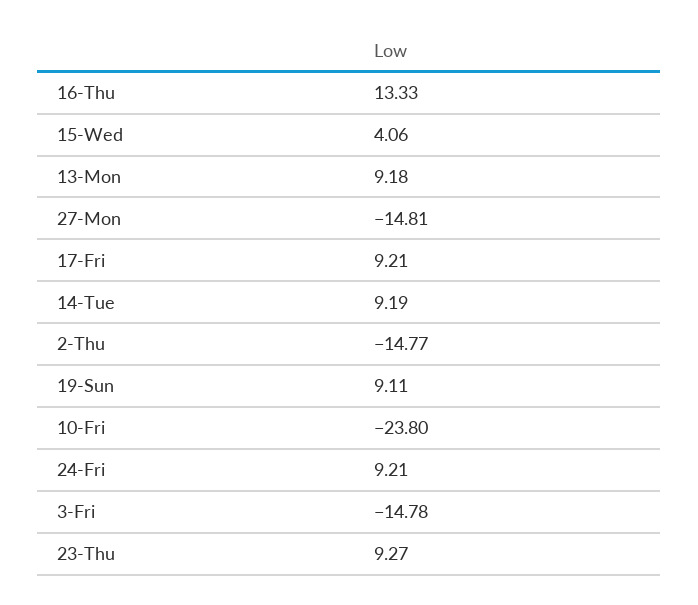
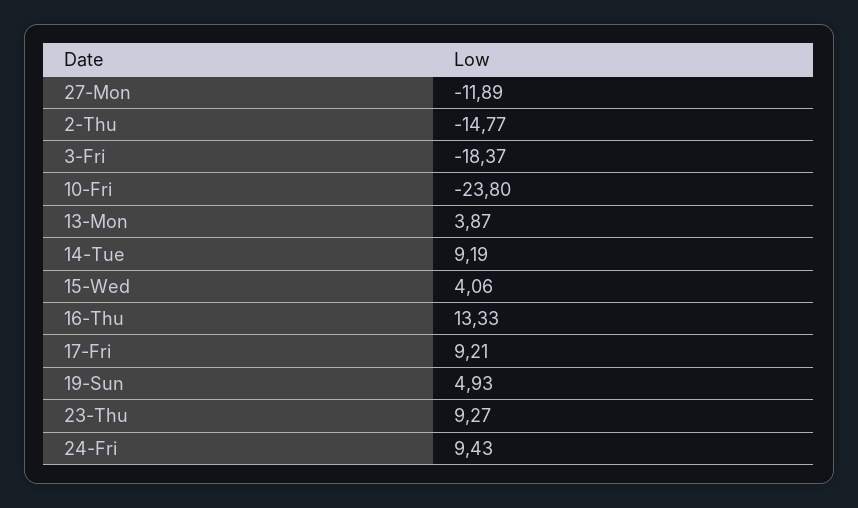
  {
    "16-Thu": 13.33,
    "15-Wed": 4.06,
-   "13-Mon": 9.18,
+   "13-Mon": 3.87,
-   "27-Mon": -14.81,
+   "27-Mon": -11.89,
    "17-Fri": 9.21,
    "14-Tue": 9.19,
    "2-Thu": -14.77,
-   "19-Sun": 9.11,
+   "19-Sun": 4.93,
    "10-Fri": -23.8,
-   "24-Fri": 9.21,
+   "24-Fri": 9.43,
-   "3-Fri": -14.78,
+   "3-Fri": -18.37,
    "23-Thu": 9.27
  }

